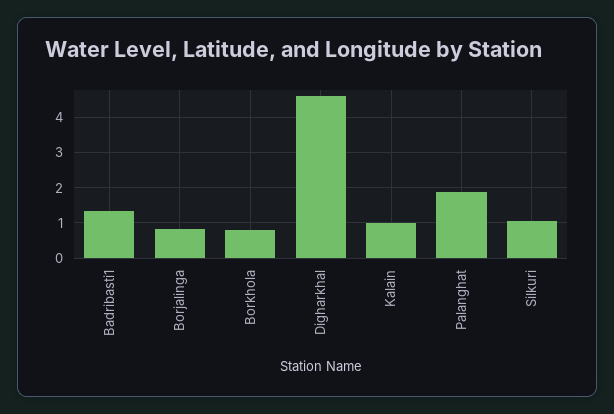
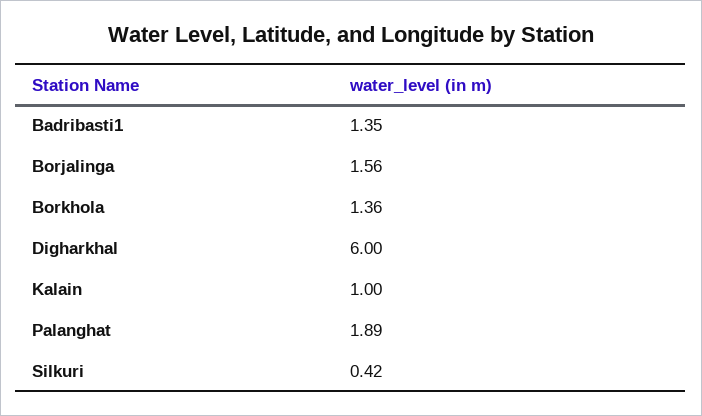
  {
    "Badribasti1": 1.35,
-   "Borjalinga": 0.8,
+   "Borjalinga": 1.56,
-   "Borkhola": 0.8,
+   "Borkhola": 1.36,
-   "Digharkhal": 4.6,
+   "Digharkhal": 6,
    "Kalain": 1,
    "Palanghat": 1.89,
-   "Silkuri": 1
+   "Silkuri": 0.42
  }

